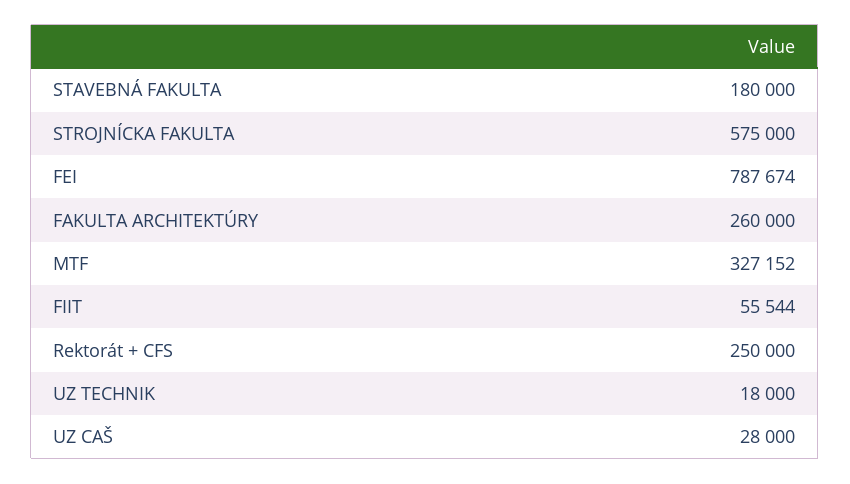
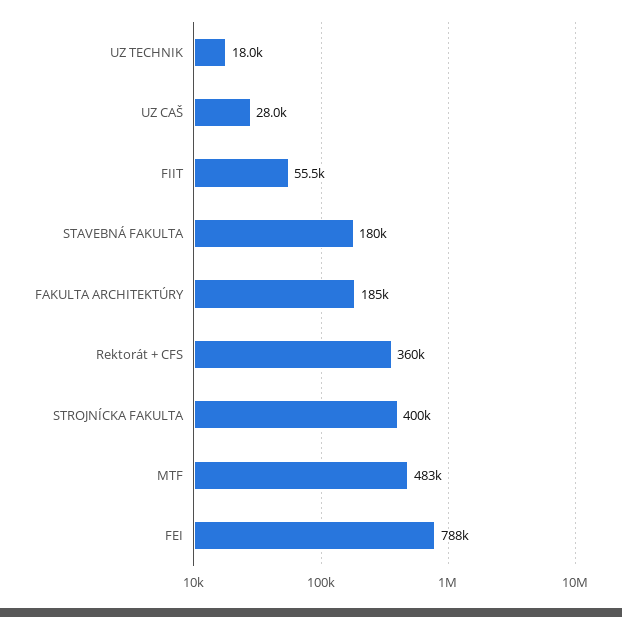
  {
    "STAVEBNÁ FAKULTA": 180000,
-   "STROJNÍCKA FAKULTA": 575000,
+   "STROJNÍCKA FAKULTA": 400000,
    "FEI": 787674,
-   "FAKULTA ARCHITEKTÚRY": 260000,
+   "FAKULTA ARCHITEKTÚRY": 185000,
-   "MTF": 327152,
+   "MTF": 483000,
    "FIIT": 55544,
-   "Rektorát + CFS": 250000,
+   "Rektorát + CFS": 360000,
    "UZ TECHNIK": 18000,
    "UZ CAŠ": 28000
  }

